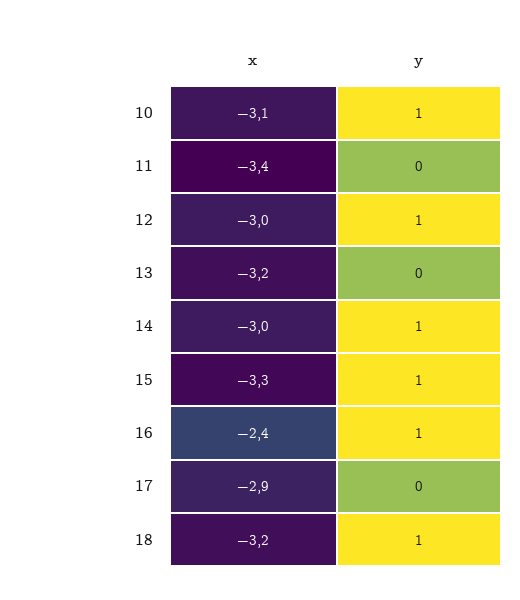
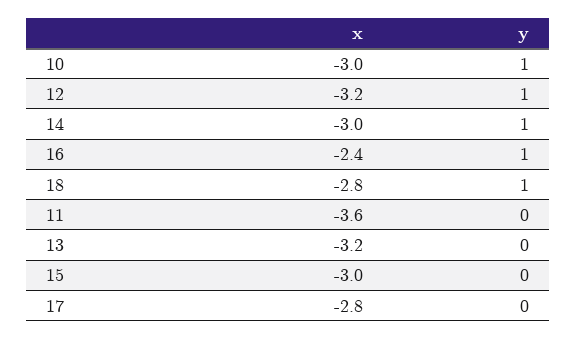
  {
    "x": {
-     "10": -3.1,
+     "10": -3,
-     "11": -3.4,
+     "11": -3.6,
-     "12": -3,
+     "12": -3.2,
      "13": -3.2,
      "14": -3,
-     "15": -3.3,
+     "15": -3,
      "16": -2.4,
-     "17": -2.9,
+     "17": -2.8,
-     "18": -3.2
+     "18": -2.8
    },
    "y": {
      "10": 1,
      "11": 0,
      "12": 1,
      "13": 0,
      "14": 1,
-     "15": 1,
+     "15": 0,
      "16": 1,
      "17": 0,
      "18": 1
    }
  }

